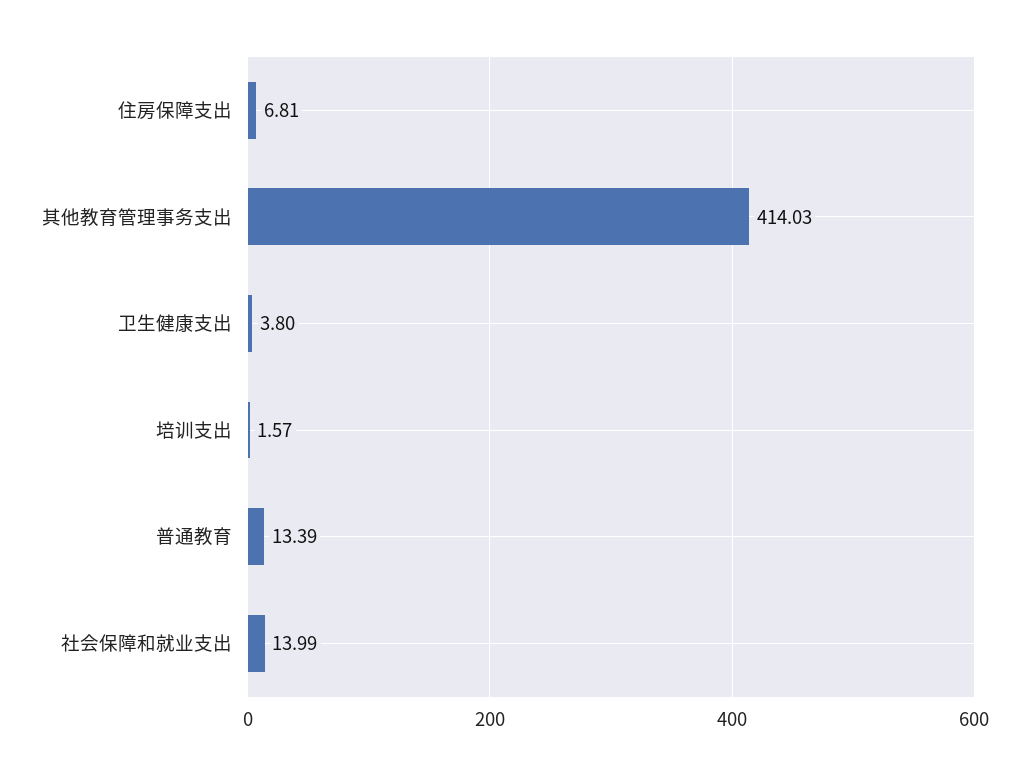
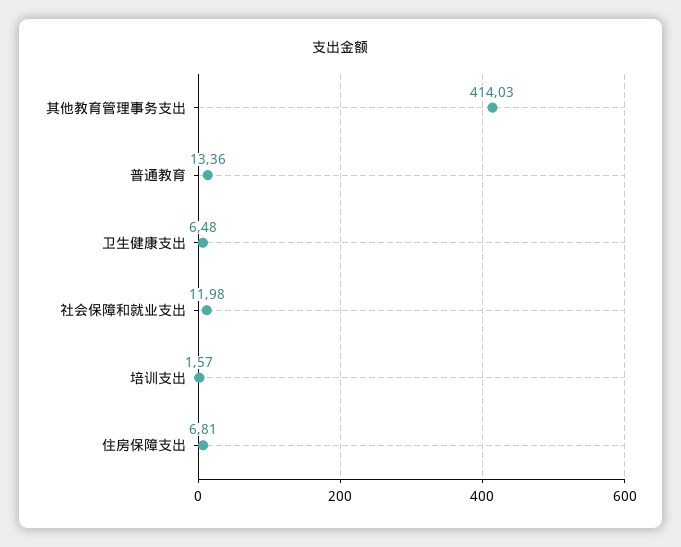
  {
    "住房保障支出": 6.81,
    "其他教育管理事务支出": 414.03,
-   "卫生健康支出": 3.8,
+   "卫生健康支出": 6.48,
    "培训支出": 1.57,
-   "普通教育": 13.39,
+   "普通教育": 13.36,
-   "社会保障和就业支出": 13.99
+   "社会保障和就业支出": 11.98
  }

